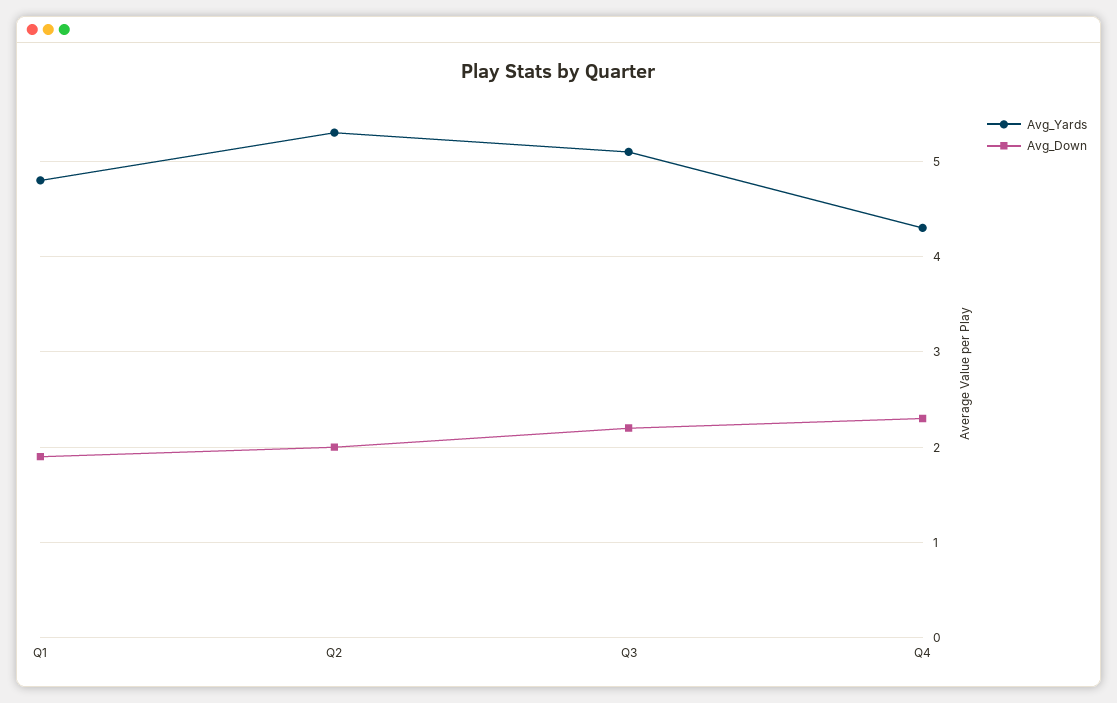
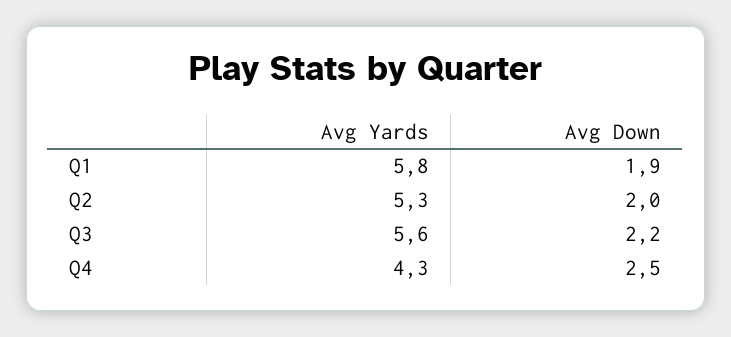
  {
    "Avg_Yards": {
-     "Q1": 4.8,
+     "Q1": 5.8,
      "Q2": 5.3,
-     "Q3": 5.1,
+     "Q3": 5.6,
      "Q4": 4.3
    },
    "Avg_Down": {
      "Q1": 1.9,
      "Q2": 2,
      "Q3": 2.2,
-     "Q4": 2.3
+     "Q4": 2.5
    }
  }

